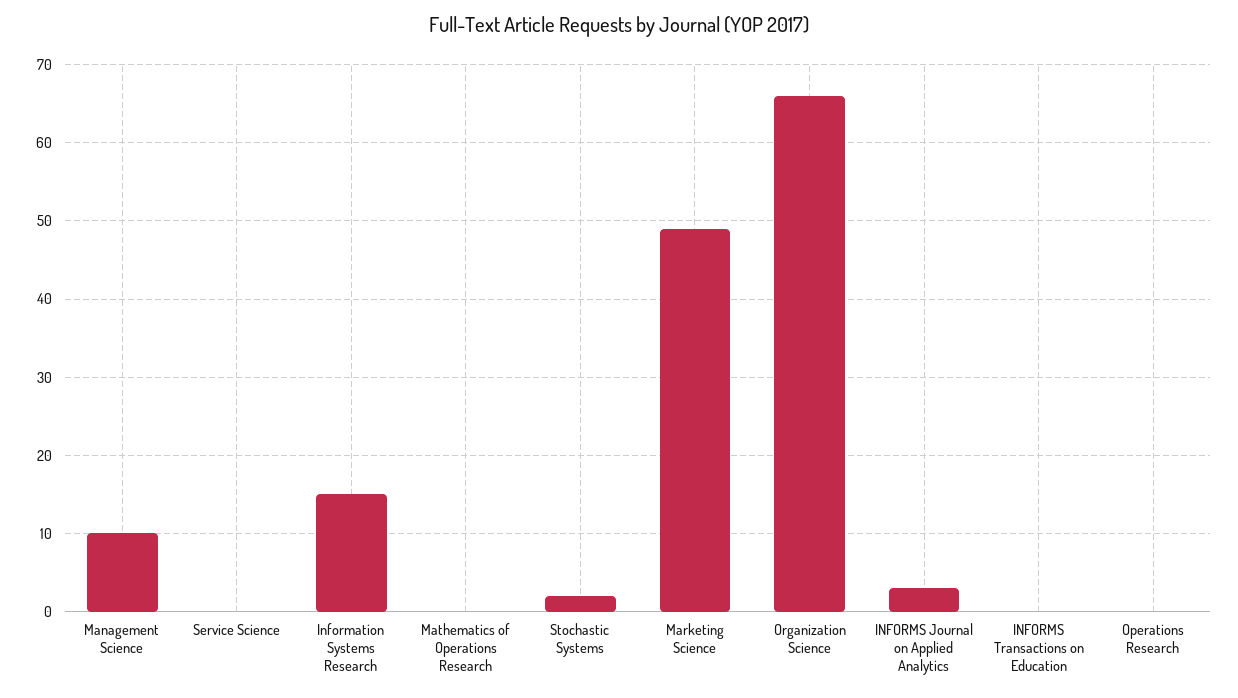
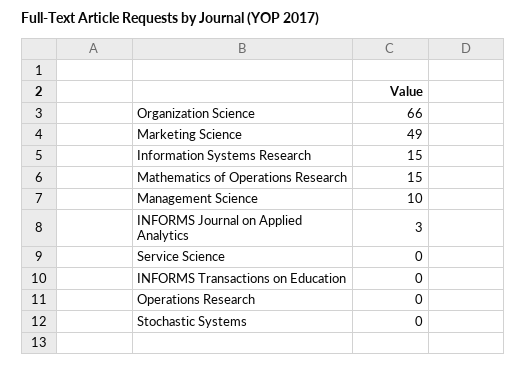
  {
    "Management Science": 10,
    "Service Science": 0,
    "Information Systems Research": 15,
-   "Mathematics of Operations Research": 0,
+   "Mathematics of Operations Research": 15,
-   "Stochastic Systems": 2,
+   "Stochastic Systems": 0,
    "Marketing Science": 49,
    "Organization Science": 66,
    "INFORMS Journal on Applied Analytics": 3,
    "INFORMS Transactions on Education": 0,
    "Operations Research": 0
  }

